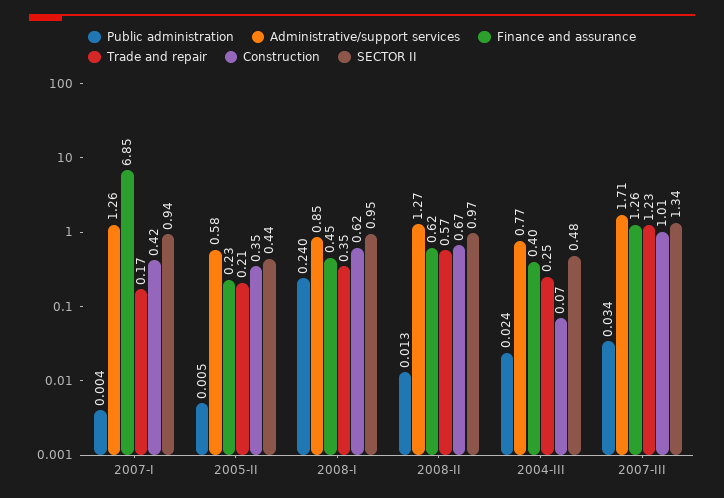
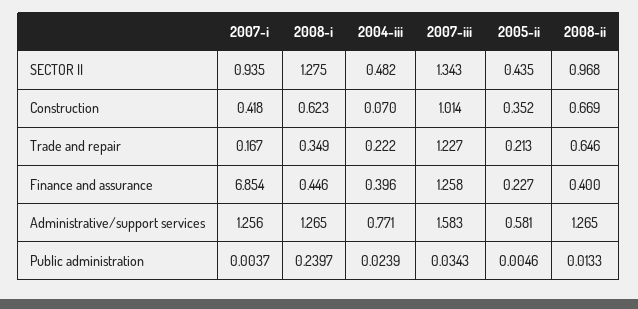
  {
    "Public administration": {
      "2007-I": 0.0037,
      "2005-II": 0.0046,
      "2008-I": 0.2397,
      "2008-II": 0.0133,
      "2004-III": 0.0239,
      "2007-III": 0.0343
    },
    "Administrative/support services": {
      "2007-I": 1.256,
      "2005-II": 0.581,
-     "2008-I": 0.85,
+     "2008-I": 1.265,
      "2008-II": 1.265,
      "2004-III": 0.771,
-     "2007-III": 1.71
+     "2007-III": 1.583
    },
    "Finance and assurance": {
      "2007-I": 6.854,
      "2005-II": 0.227,
      "2008-I": 0.446,
-     "2008-II": 0.62,
+     "2008-II": 0.4,
      "2004-III": 0.396,
      "2007-III": 1.258
    },
    "Trade and repair": {
      "2007-I": 0.167,
      "2005-II": 0.213,
      "2008-I": 0.349,
-     "2008-II": 0.57,
+     "2008-II": 0.646,
-     "2004-III": 0.25,
+     "2004-III": 0.222,
      "2007-III": 1.227
    },
    "Construction": {
      "2007-I": 0.418,
      "2005-II": 0.352,
      "2008-I": 0.623,
      "2008-II": 0.669,
      "2004-III": 0.07,
      "2007-III": 1.014
    },
    "SECTOR II": {
      "2007-I": 0.935,
      "2005-II": 0.435,
-     "2008-I": 0.95,
+     "2008-I": 1.275,
      "2008-II": 0.968,
      "2004-III": 0.482,
      "2007-III": 1.343
    }
  }

